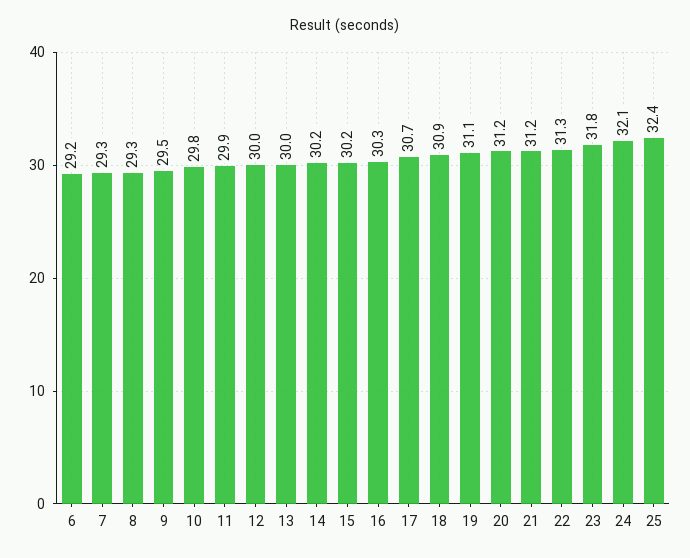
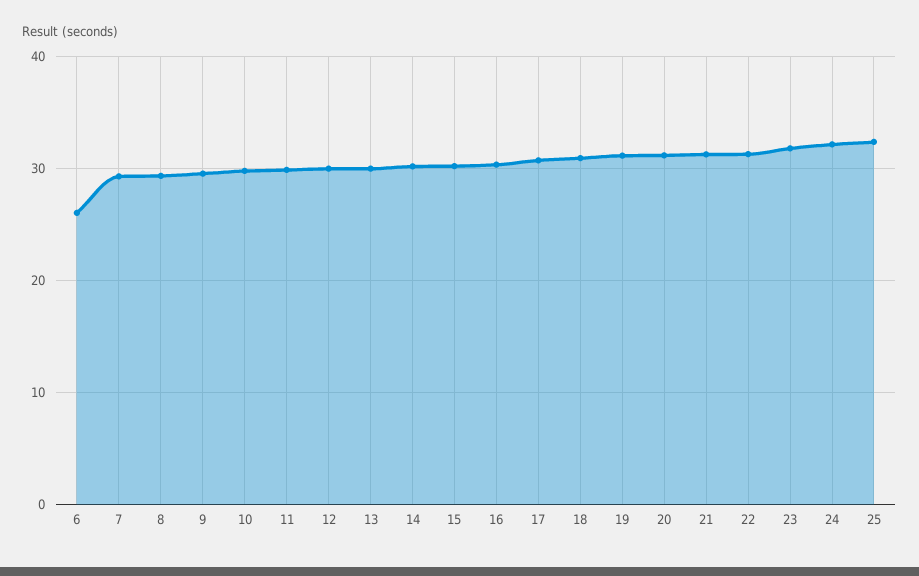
  {
-   "6": 29.2,
+   "6": 26,
    "7": 29.3,
    "8": 29.3,
    "9": 29.5,
    "10": 29.8,
    "11": 29.9,
    "12": 30,
    "13": 30,
    "14": 30.2,
    "15": 30.2,
    "16": 30.3,
    "17": 30.7,
    "18": 30.9,
    "19": 31.1,
    "20": 31.2,
    "21": 31.2,
    "22": 31.3,
    "23": 31.8,
    "24": 32.1,
    "25": 32.4
  }

